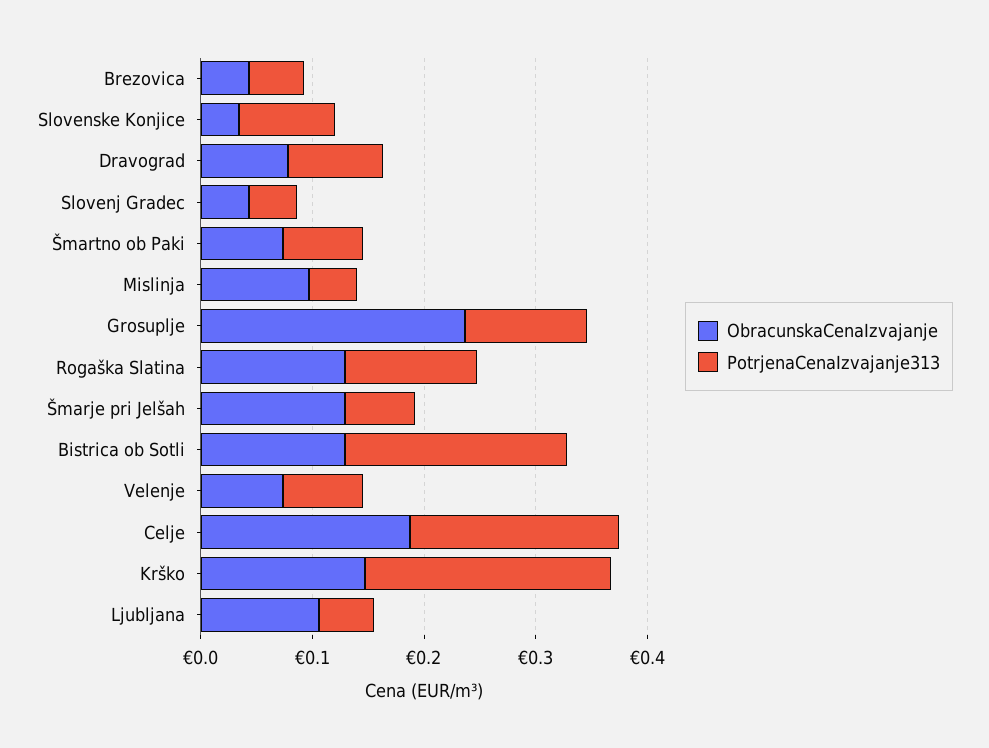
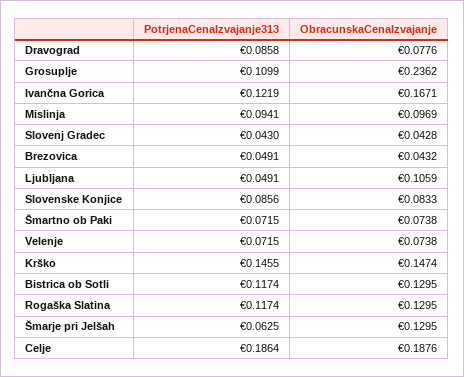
  {
    "ObracunskaCenaIzvajanje": {
      "Brezovica": 0.0432,
-     "Slovenske Konjice": 0.04,
+     "Slovenske Konjice": 0.0833,
      "Dravograd": 0.0776,
      "Slovenj Gradec": 0.0428,
      "Šmartno ob Paki": 0.0738,
      "Mislinja": 0.0969,
      "Grosuplje": 0.2362,
      "Rogaška Slatina": 0.1295,
      "Šmarje pri Jelšah": 0.1295,
      "Bistrica ob Sotli": 0.1295,
      "Velenje": 0.0738,
      "Celje": 0.1876,
      "Krško": 0.1474,
-     "Ljubljana": 0.1059
+     "Ljubljana": 0.1059,
+     "Ivančna Gorica": 0.1671
    },
    "PotrjenaCenaIzvajanje313": {
      "Brezovica": 0.0491,
      "Slovenske Konjice": 0.0856,
      "Dravograd": 0.0858,
      "Slovenj Gradec": 0.043,
      "Šmartno ob Paki": 0.0715,
-     "Mislinja": 0.04,
+     "Mislinja": 0.0941,
      "Grosuplje": 0.1099,
      "Rogaška Slatina": 0.1174,
      "Šmarje pri Jelšah": 0.0625,
-     "Bistrica ob Sotli": 0.2,
+     "Bistrica ob Sotli": 0.1174,
      "Velenje": 0.0715,
      "Celje": 0.1864,
-     "Krško": 0.22,
+     "Krško": 0.1455,
-     "Ljubljana": 0.0491
+     "Ljubljana": 0.0491,
+     "Ivančna Gorica": 0.1219
    }
  }

